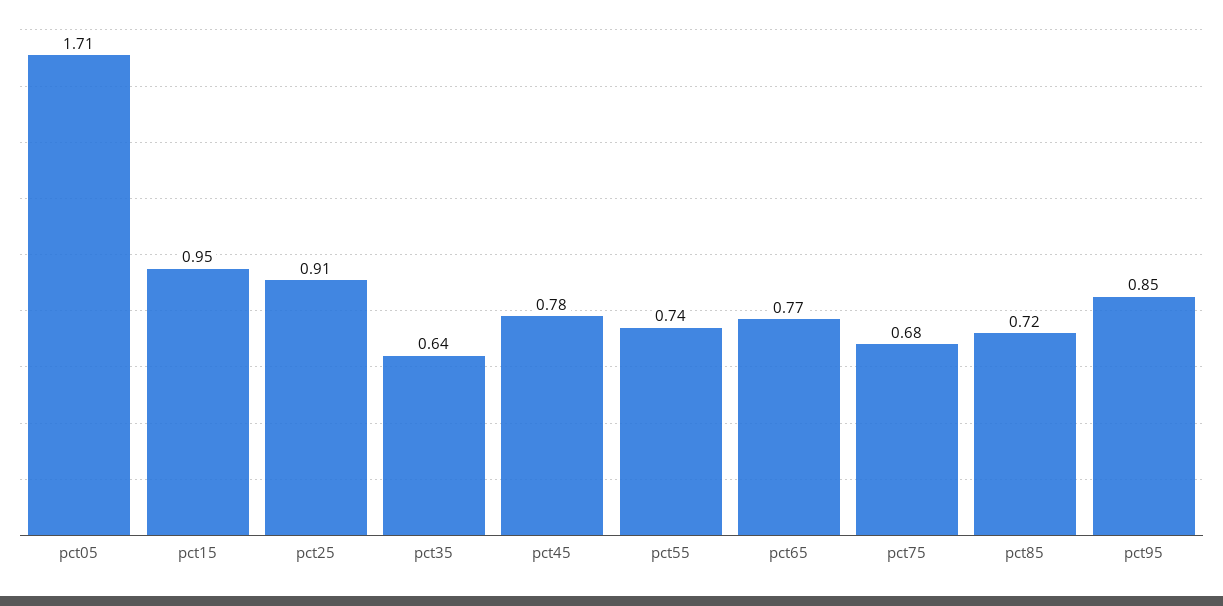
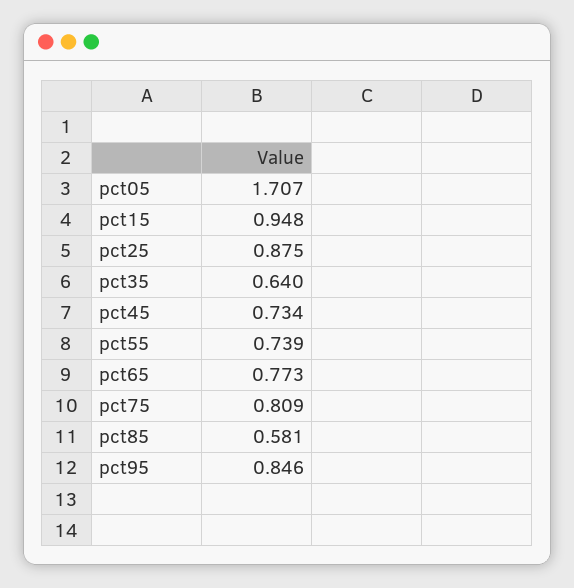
  {
    "pct05": 1.707,
    "pct15": 0.948,
-   "pct25": 0.91,
+   "pct25": 0.875,
    "pct35": 0.64,
-   "pct45": 0.78,
+   "pct45": 0.734,
    "pct55": 0.739,
    "pct65": 0.773,
-   "pct75": 0.68,
+   "pct75": 0.809,
-   "pct85": 0.72,
+   "pct85": 0.581,
    "pct95": 0.846
  }

